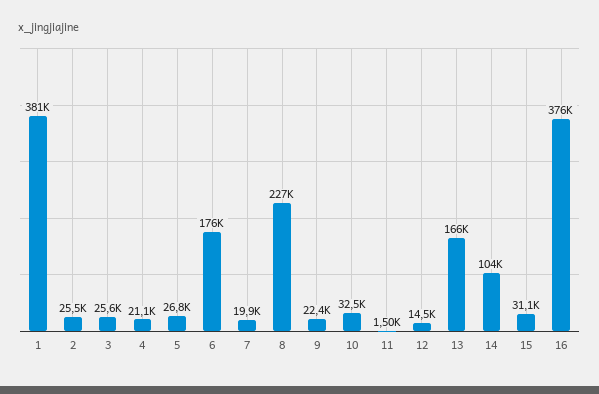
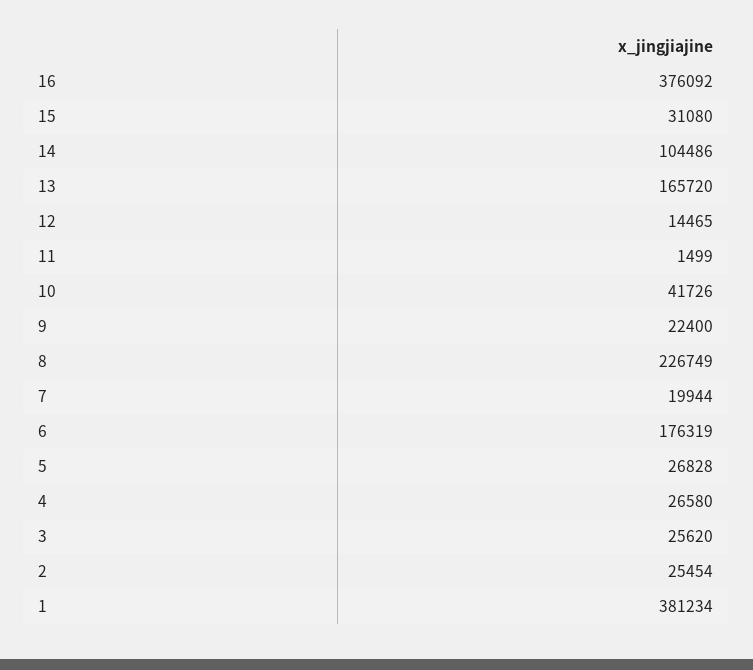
  {
    "1": 381234,
    "2": 25454,
    "3": 25620,
-   "4": 21100,
+   "4": 26580,
    "5": 26828,
    "6": 176319,
    "7": 19944,
    "8": 226749,
    "9": 22400,
-   "10": 32500,
+   "10": 41726,
    "11": 1499,
    "12": 14465,
    "13": 165720,
    "14": 104486,
    "15": 31080,
    "16": 376092
  }

